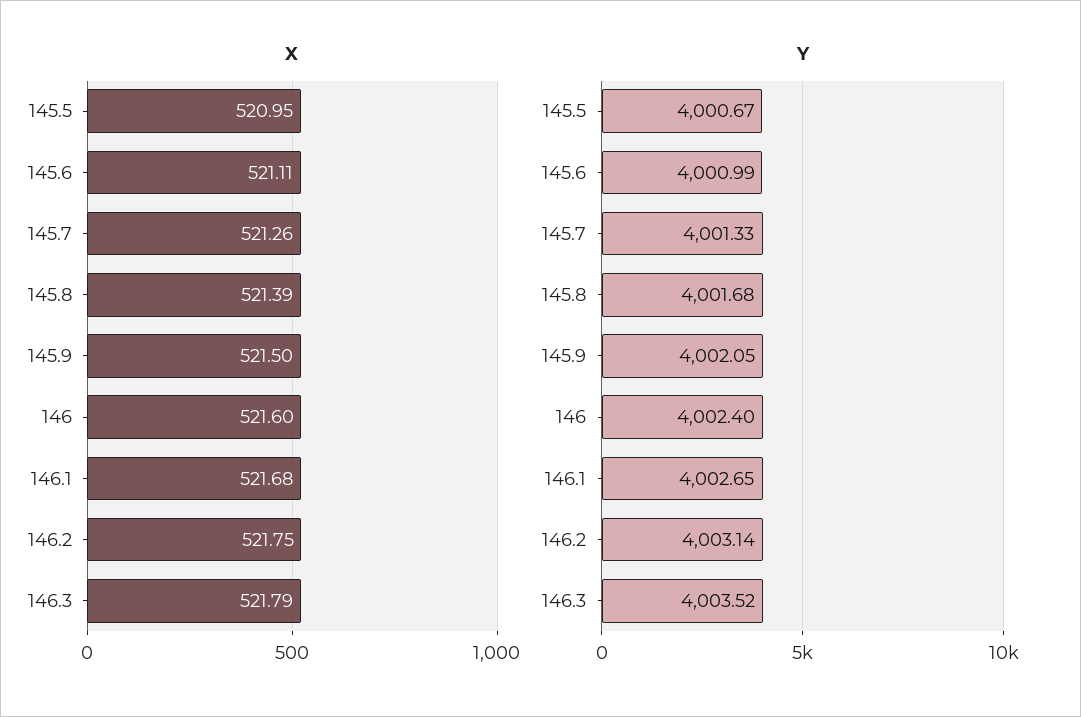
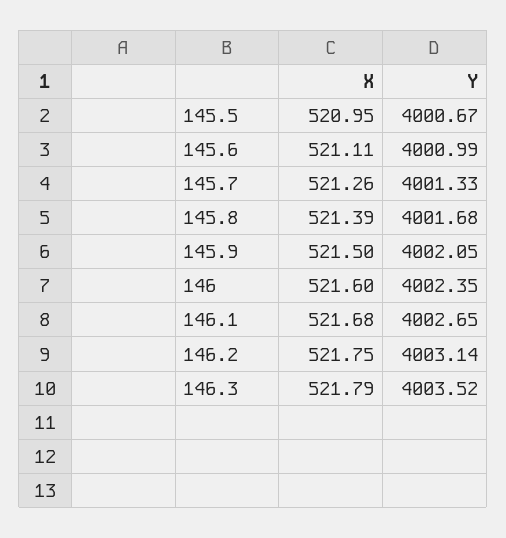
  {
    "X": {
      "145.5": 520.95,
      "145.6": 521.11,
      "145.7": 521.26,
      "145.8": 521.39,
      "145.9": 521.5,
      "146": 521.6,
      "146.1": 521.68,
      "146.2": 521.75,
      "146.3": 521.79
    },
    "Y": {
      "145.5": 4000.67,
      "145.6": 4000.99,
      "145.7": 4001.33,
      "145.8": 4001.68,
      "145.9": 4002.05,
-     "146": 4002.4,
+     "146": 4002.35,
      "146.1": 4002.65,
      "146.2": 4003.14,
      "146.3": 4003.52
    }
  }

